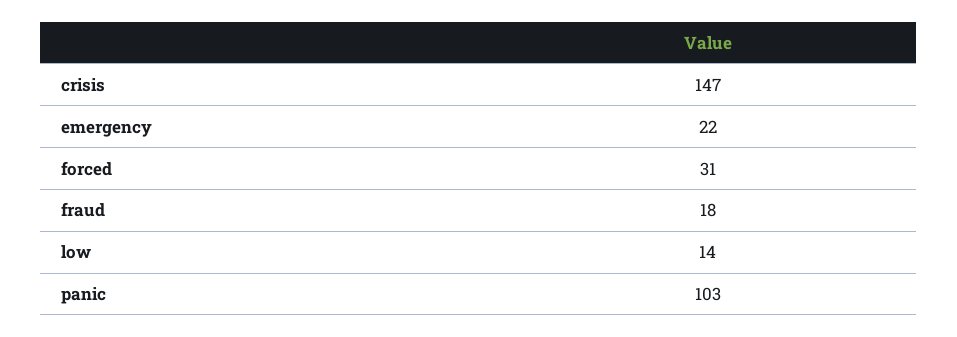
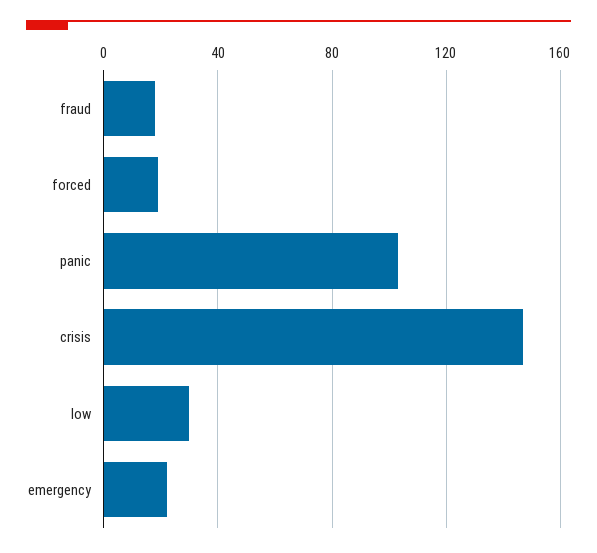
  {
    "crisis": 147,
    "emergency": 22,
-   "forced": 31,
+   "forced": 20,
    "fraud": 18,
-   "low": 14,
+   "low": 30,
    "panic": 103
  }

